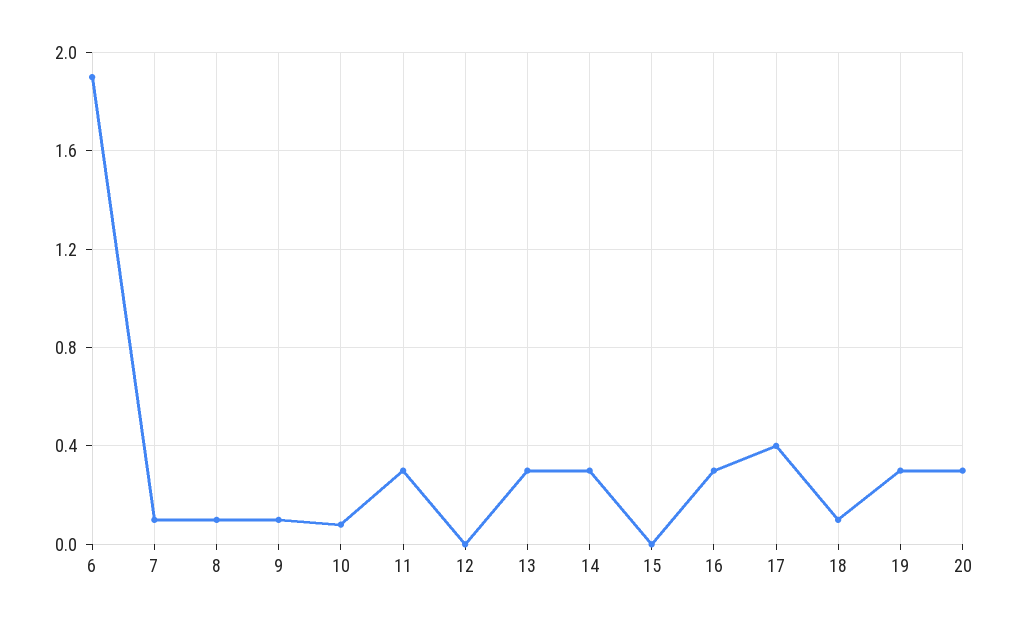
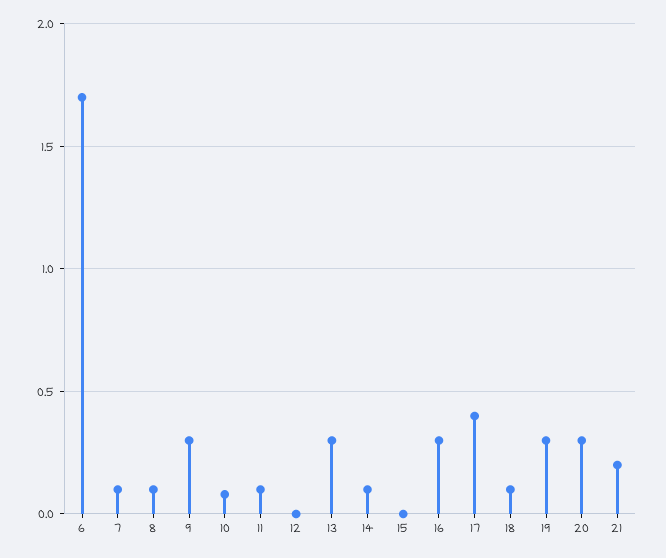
  {
-   "6": 1.9,
+   "6": 1.7,
    "7": 0.1,
    "8": 0.1,
-   "9": 0.1,
+   "9": 0.3,
    "10": 0.1,
-   "11": 0.3,
+   "11": 0.1,
    "12": 0,
    "13": 0.3,
-   "14": 0.3,
+   "14": 0.1,
    "15": 0,
    "16": 0.3,
    "17": 0.4,
    "18": 0.1,
    "19": 0.3,
-   "20": 0.3
+   "20": 0.3,
+   "21": 0.2
  }

